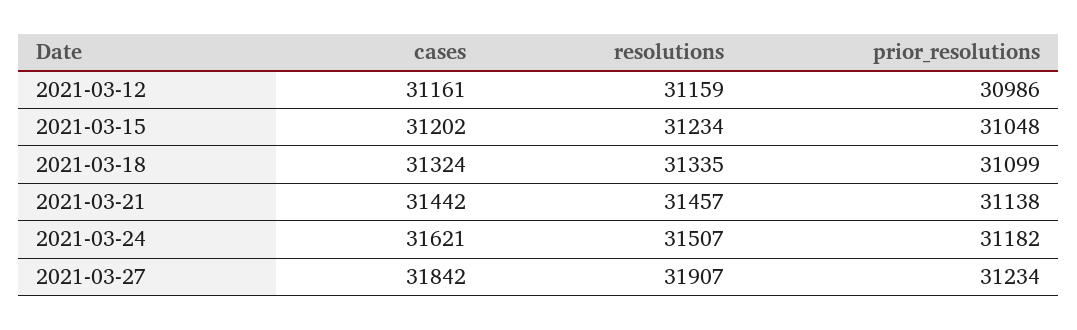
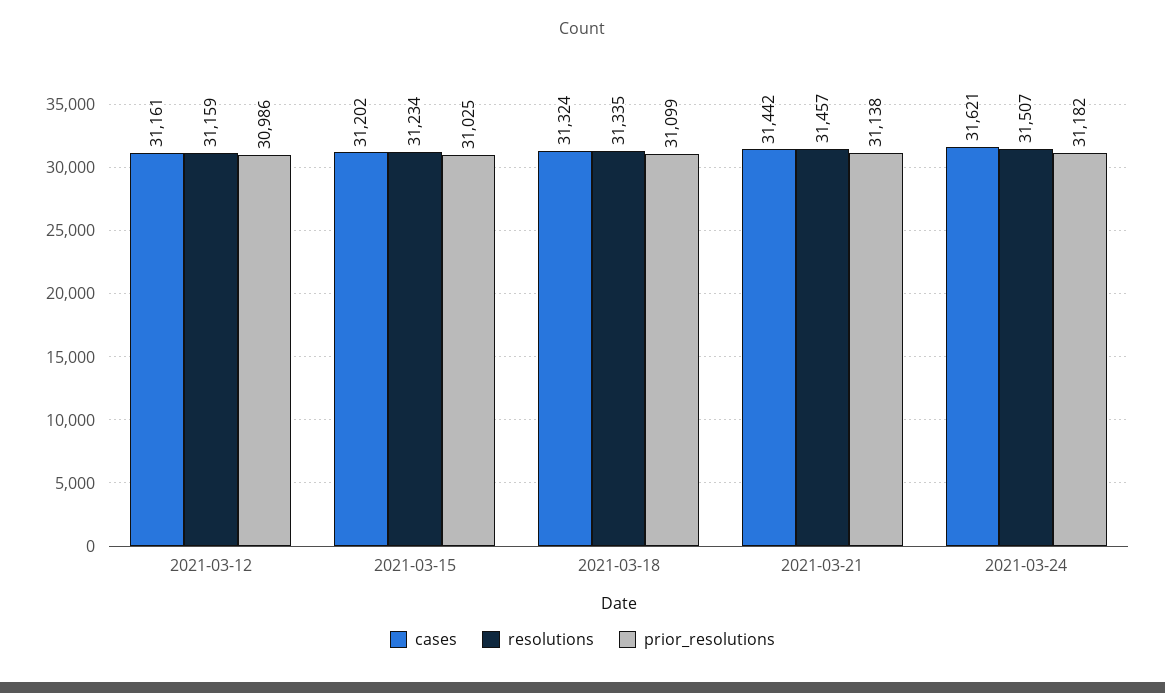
  {
    "cases": {
      "2021-03-12": 31161,
      "2021-03-15": 31202,
      "2021-03-18": 31324,
      "2021-03-21": 31442,
-     "2021-03-24": 31621,
+     "2021-03-24": 31621
-     "2021-03-27": 31842
    },
    "resolutions": {
      "2021-03-12": 31159,
      "2021-03-15": 31234,
      "2021-03-18": 31335,
      "2021-03-21": 31457,
-     "2021-03-24": 31507,
+     "2021-03-24": 31507
-     "2021-03-27": 31907
    },
    "prior_resolutions": {
      "2021-03-12": 30986,
-     "2021-03-15": 31048,
+     "2021-03-15": 31025,
      "2021-03-18": 31099,
      "2021-03-21": 31138,
-     "2021-03-24": 31182,
+     "2021-03-24": 31182
-     "2021-03-27": 31234
    }
  }

